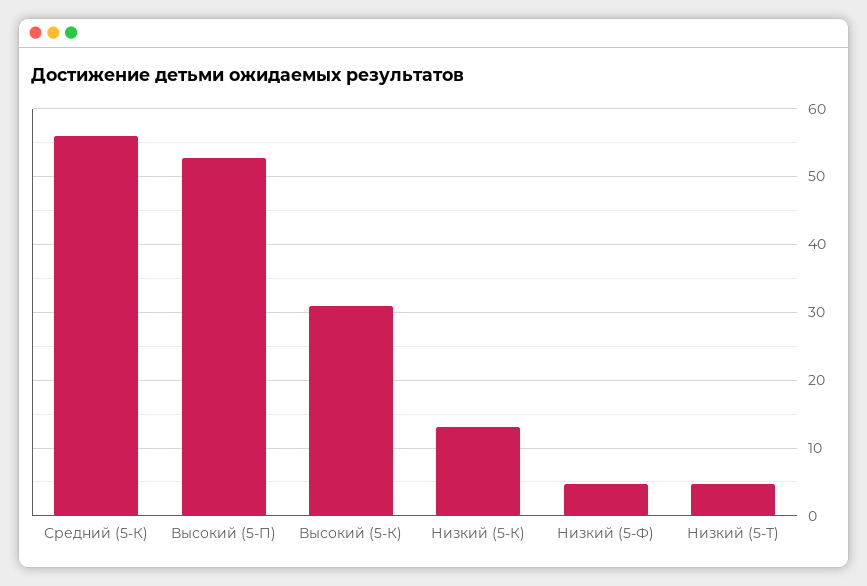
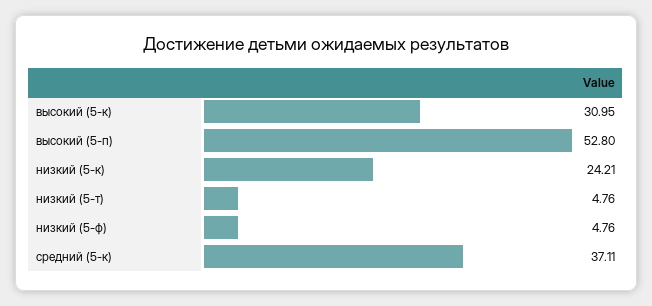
  {
-   "Средний (5-К)": 56,
+   "Средний (5-К)": 37.11,
    "Высокий (5-П)": 52.8,
    "Высокий (5-К)": 30.95,
-   "Низкий (5-К)": 13,
+   "Низкий (5-К)": 24.21,
    "Низкий (5-Ф)": 4.76,
    "Низкий (5-Т)": 4.76
  }

